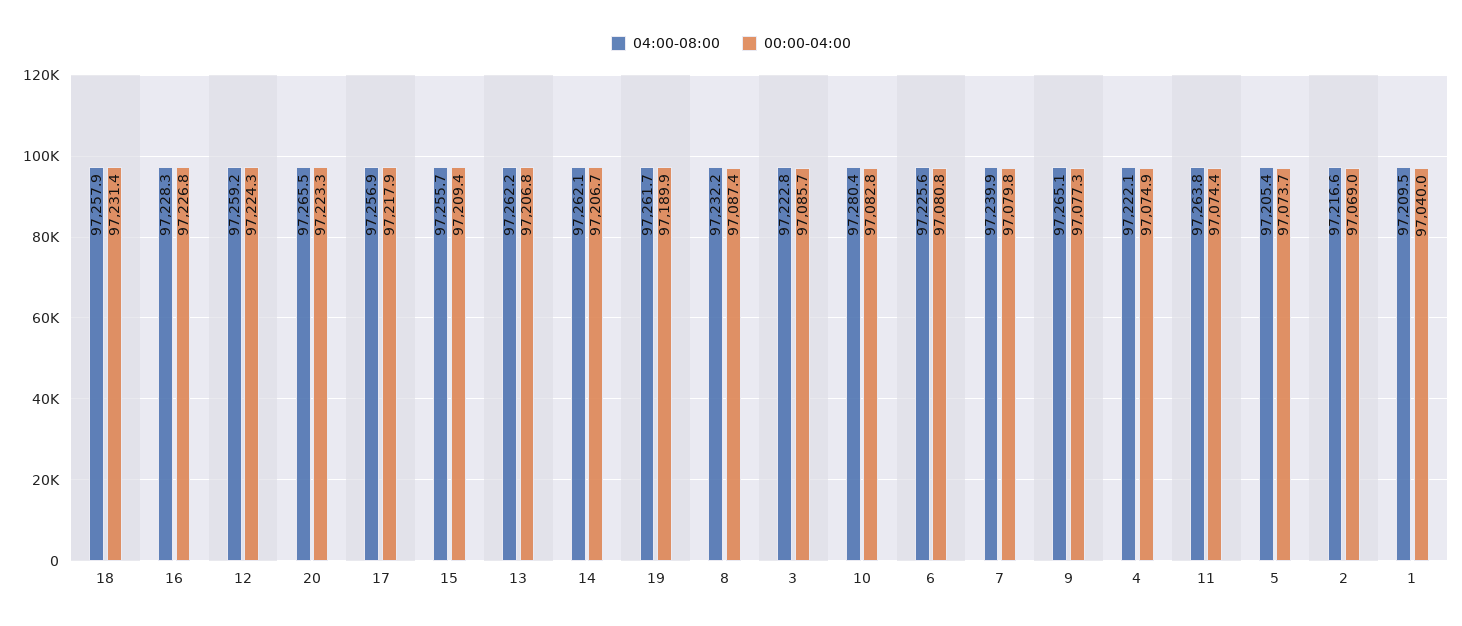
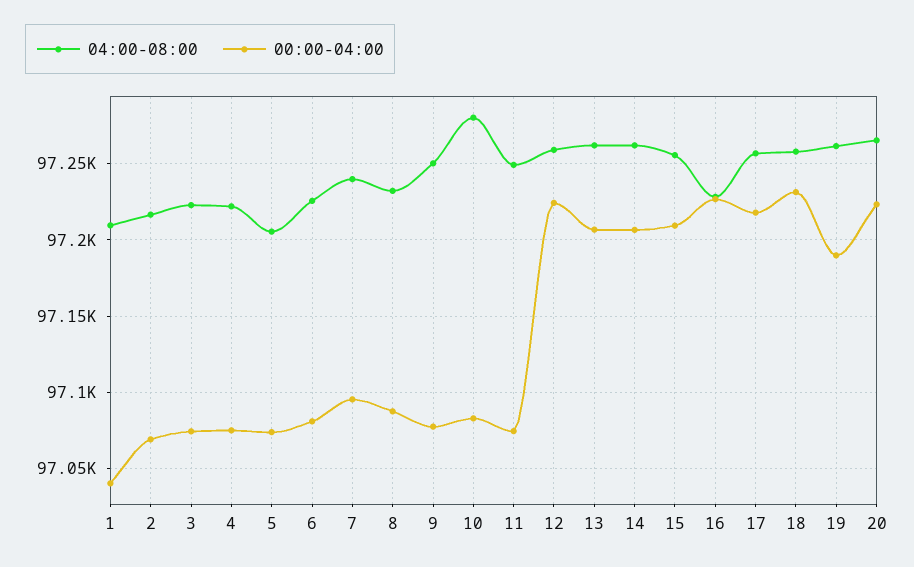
  {
    "04:00-08:00": {
      "18": 97257.9,
      "16": 97228.3,
      "12": 97259.2,
      "20": 97265.5,
      "17": 97256.9,
      "15": 97255.7,
      "13": 97262.2,
      "14": 97262.1,
      "19": 97261.7,
      "8": 97232.2,
      "3": 97222.8,
      "10": 97280.4,
      "6": 97225.6,
      "7": 97239.9,
-     "9": 97265.1,
+     "9": 97250,
      "4": 97222.1,
-     "11": 97263.8,
+     "11": 97250,
      "5": 97205.4,
      "2": 97216.6,
      "1": 97209.5
    },
    "00:00-04:00": {
      "18": 97231.4,
      "16": 97226.8,
      "12": 97224.3,
      "20": 97223.3,
      "17": 97217.9,
      "15": 97209.4,
      "13": 97206.8,
      "14": 97206.7,
      "19": 97189.9,
      "8": 97087.4,
-     "3": 97085.7,
+     "3": 97075,
      "10": 97082.8,
      "6": 97080.8,
-     "7": 97079.8,
+     "7": 97095,
      "9": 97077.3,
      "4": 97074.9,
      "11": 97074.4,
      "5": 97073.7,
      "2": 97069,
      "1": 97040
    }
  }

